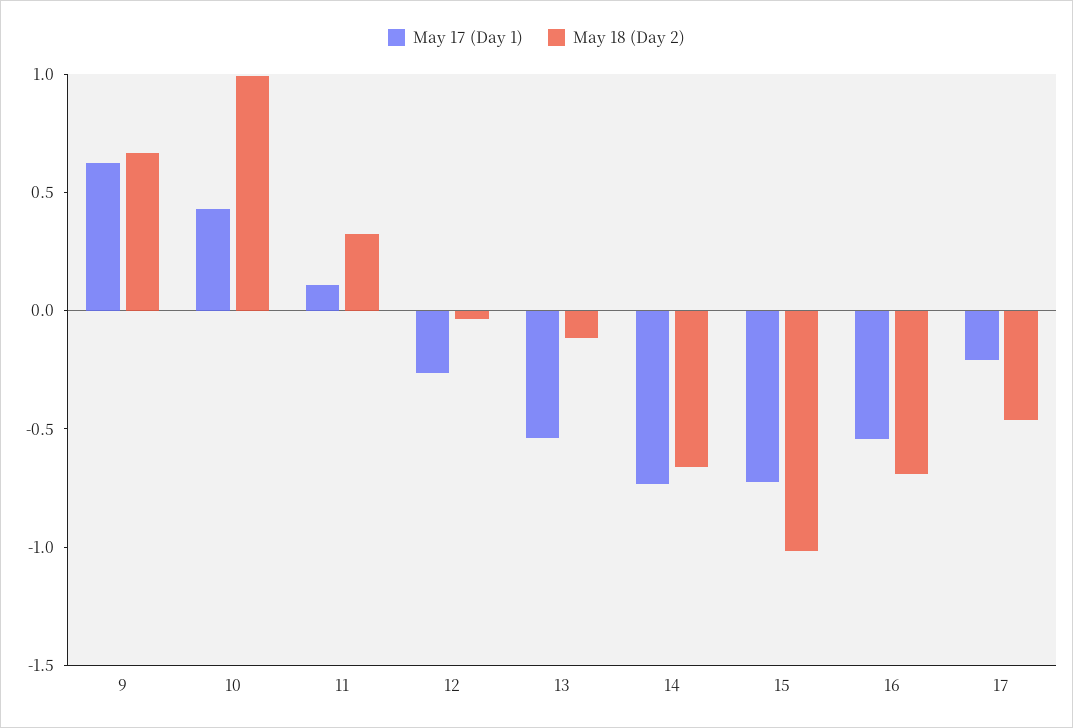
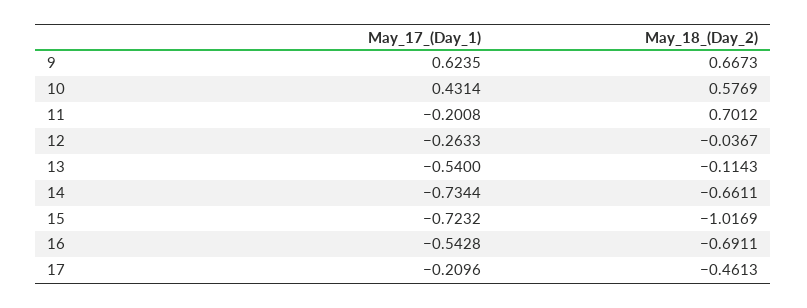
  {
    "May 17 (Day 1)": {
      "9": 0.6235,
      "10": 0.4314,
-     "11": 0.1,
+     "11": -0.2008,
      "12": -0.2633,
      "13": -0.54,
      "14": -0.7344,
      "15": -0.7232,
      "16": -0.5428,
      "17": -0.2096
    },
    "May 18 (Day 2)": {
      "9": 0.6673,
-     "10": 1,
+     "10": 0.5769,
-     "11": 0.3,
+     "11": 0.7012,
      "12": -0.0367,
      "13": -0.1143,
      "14": -0.6611,
      "15": -1.0169,
      "16": -0.6911,
      "17": -0.4613
    }
  }

